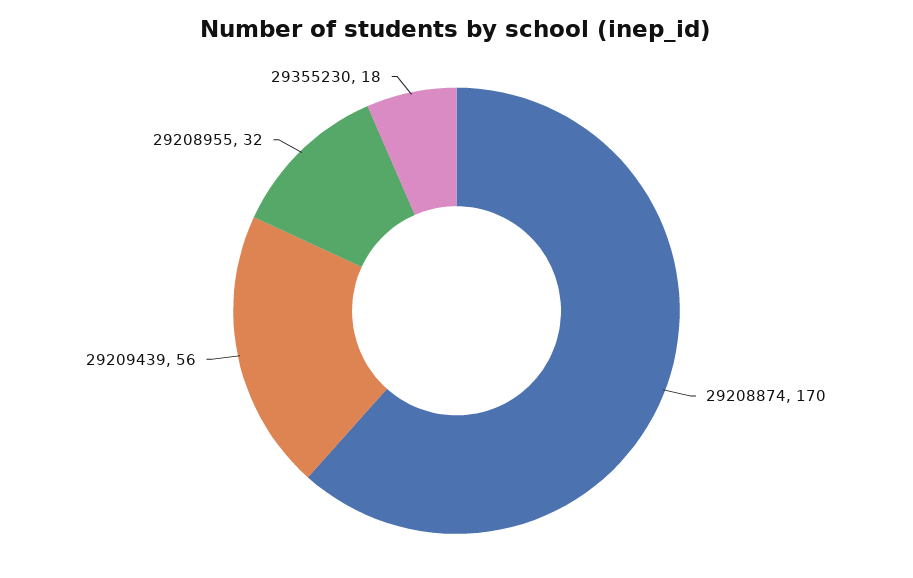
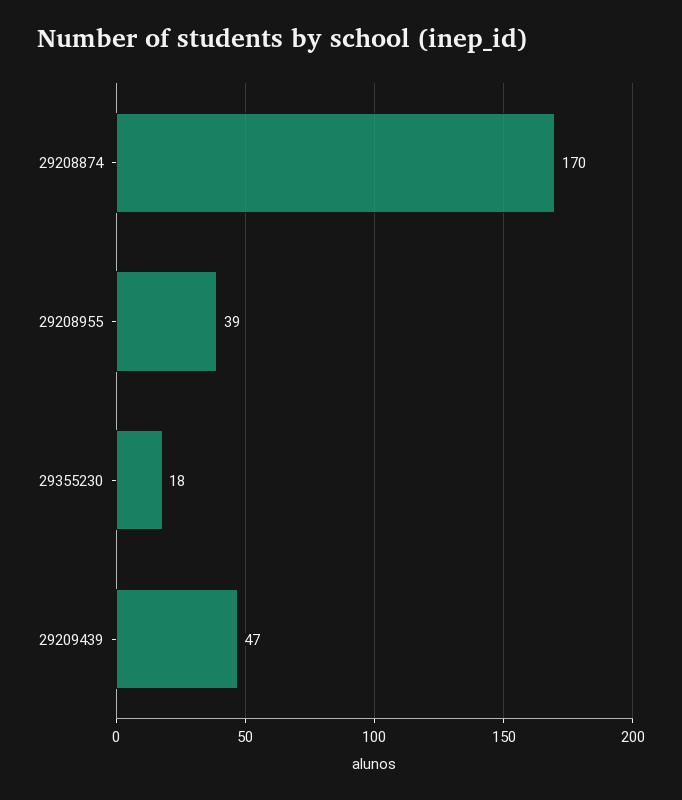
  {
    "29208874": 170,
-   "29209439": 56,
+   "29209439": 47,
-   "29208955": 32,
+   "29208955": 39,
    "29355230": 18
  }

